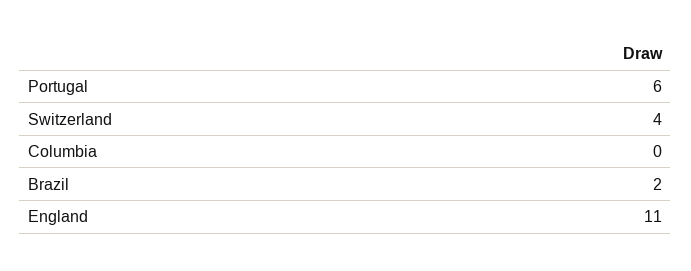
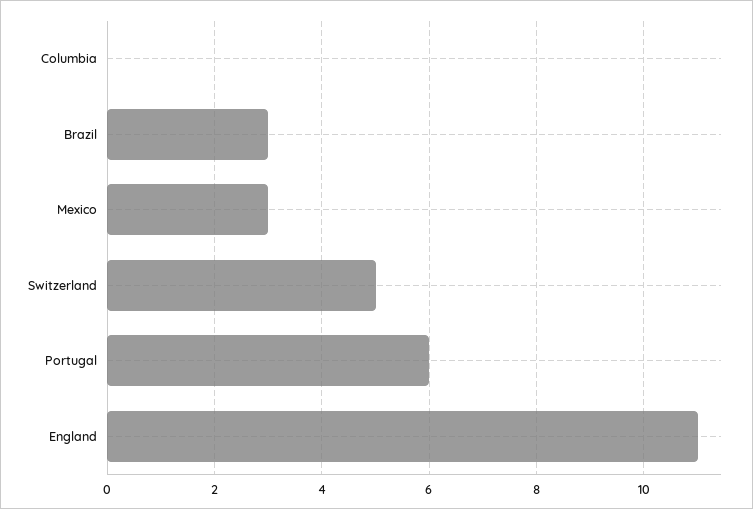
  {
    "Portugal": 6,
-   "Switzerland": 4,
+   "Switzerland": 5,
    "Columbia": 0,
-   "Brazil": 2,
+   "Brazil": 3,
-   "England": 11
+   "England": 11,
+   "Mexico": 3
  }

